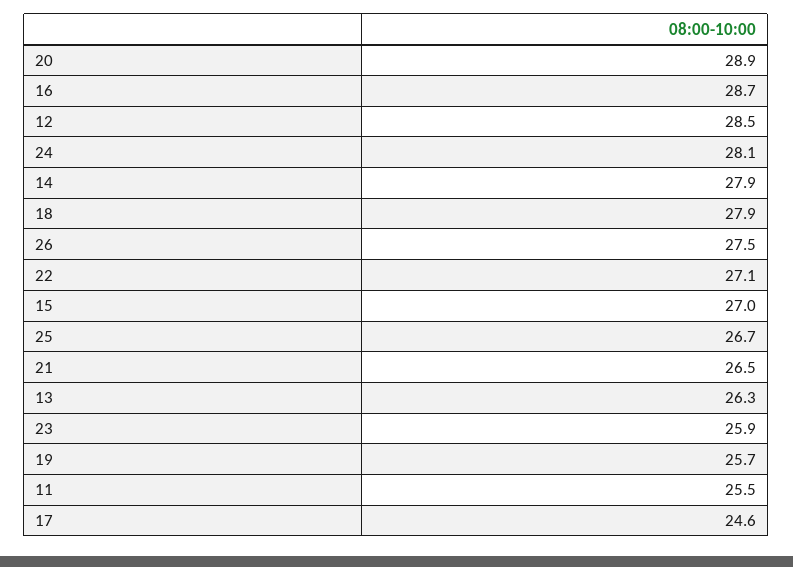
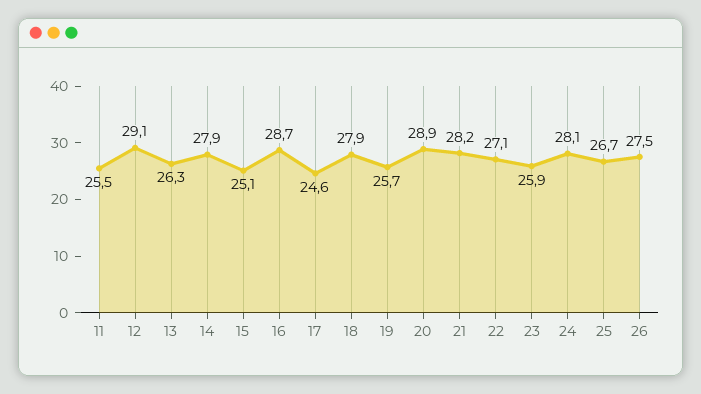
  {
    "20": 28.9,
    "16": 28.7,
-   "12": 28.5,
+   "12": 29.1,
    "24": 28.1,
    "14": 27.9,
    "18": 27.9,
    "26": 27.5,
    "22": 27.1,
-   "15": 27,
+   "15": 25.1,
    "25": 26.7,
-   "21": 26.5,
+   "21": 28.2,
    "13": 26.3,
    "23": 25.9,
    "19": 25.7,
    "11": 25.5,
    "17": 24.6
  }

